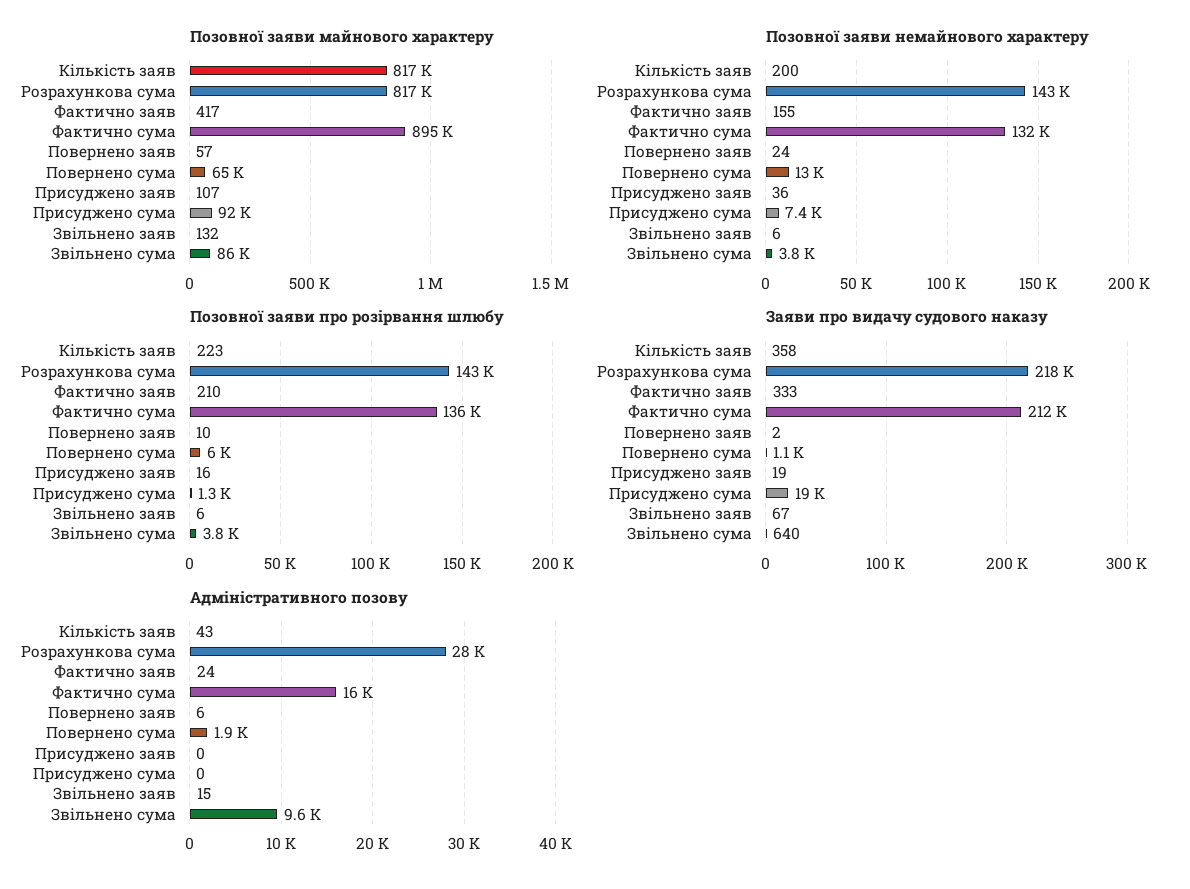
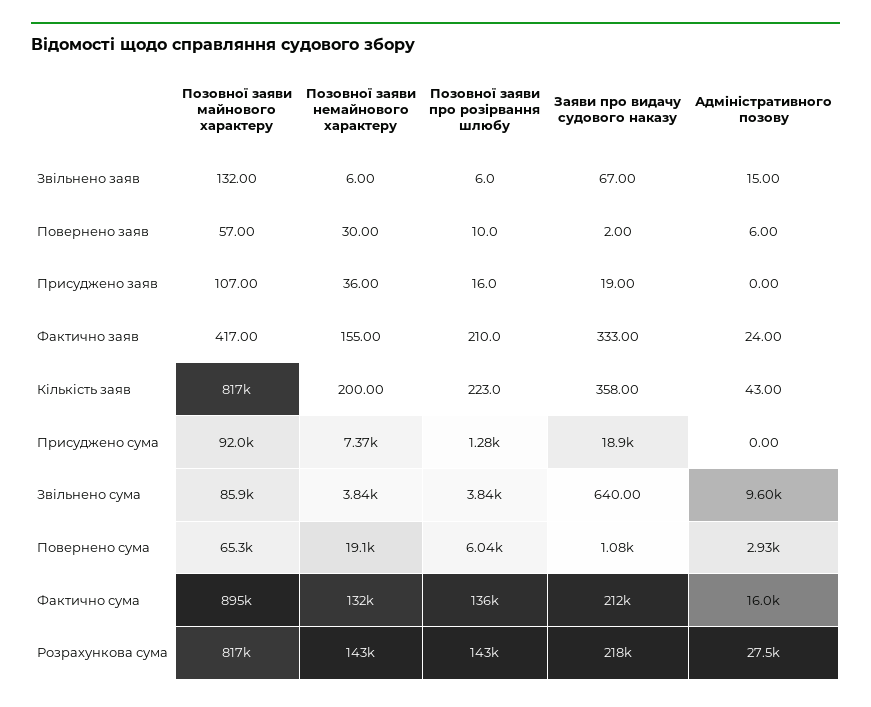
  {
    "Позовної заяви майнового характеру": {
      "Кількість заяв": 817000,
      "Розрахункова сума": 817000,
      "Фактично заяв": 417,
      "Фактично сума": 895000,
      "Повернено заяв": 57,
      "Повернено сума": 65300,
      "Присуджено заяв": 107,
      "Присуджено сума": 92000,
      "Звільнено заяв": 132,
      "Звільнено сума": 85900
    },
    "Позовної заяви немайнового характеру": {
      "Кількість заяв": 200,
      "Розрахункова сума": 143000,
      "Фактично заяв": 155,
      "Фактично сума": 132000,
-     "Повернено заяв": 24,
+     "Повернено заяв": 30,
-     "Повернено сума": 13000,
+     "Повернено сума": 19100,
      "Присуджено заяв": 36,
      "Присуджено сума": 7370,
      "Звільнено заяв": 6,
      "Звільнено сума": 3840
    },
    "Позовної заяви про розірвання шлюбу": {
      "Кількість заяв": 223,
      "Розрахункова сума": 143000,
      "Фактично заяв": 210,
      "Фактично сума": 136000,
      "Повернено заяв": 10,
      "Повернено сума": 6040,
      "Присуджено заяв": 16,
      "Присуджено сума": 1280,
      "Звільнено заяв": 6,
      "Звільнено сума": 3840
    },
    "Заяви про видачу судового наказу": {
      "Кількість заяв": 358,
      "Розрахункова сума": 218000,
      "Фактично заяв": 333,
      "Фактично сума": 212000,
      "Повернено заяв": 2,
      "Повернено сума": 1080,
      "Присуджено заяв": 19,
      "Присуджено сума": 18900,
      "Звільнено заяв": 67,
      "Звільнено сума": 640
    },
    "Адміністративного позову": {
      "Кількість заяв": 43,
      "Розрахункова сума": 27500,
      "Фактично заяв": 24,
      "Фактично сума": 16000,
      "Повернено заяв": 6,
-     "Повернено сума": 1900,
+     "Повернено сума": 2930,
      "Присуджено заяв": 0,
      "Присуджено сума": 0,
      "Звільнено заяв": 15,
      "Звільнено сума": 9600
    }
  }

